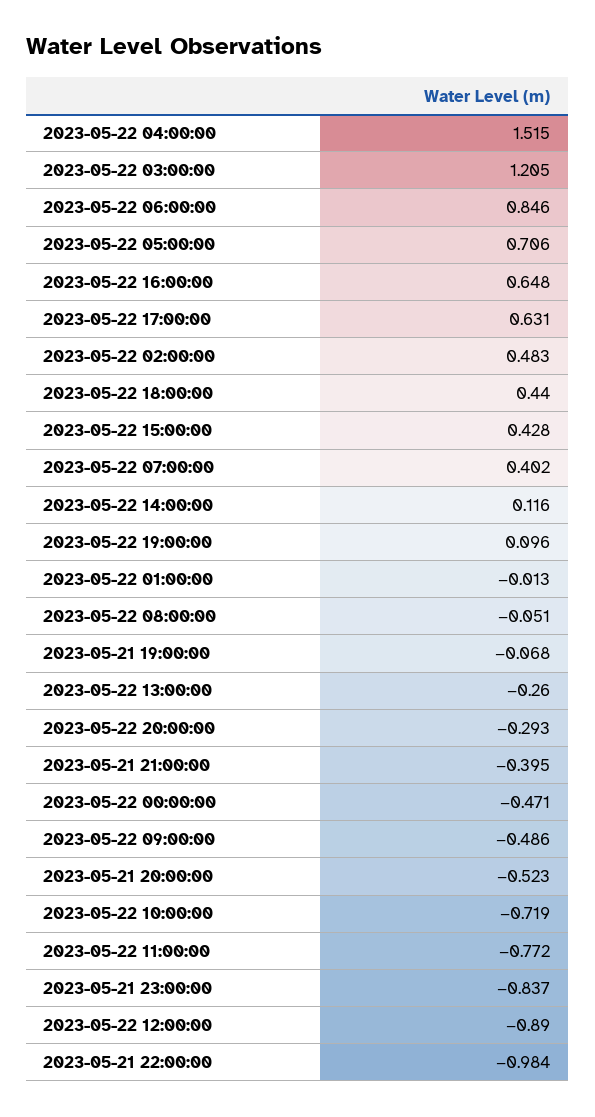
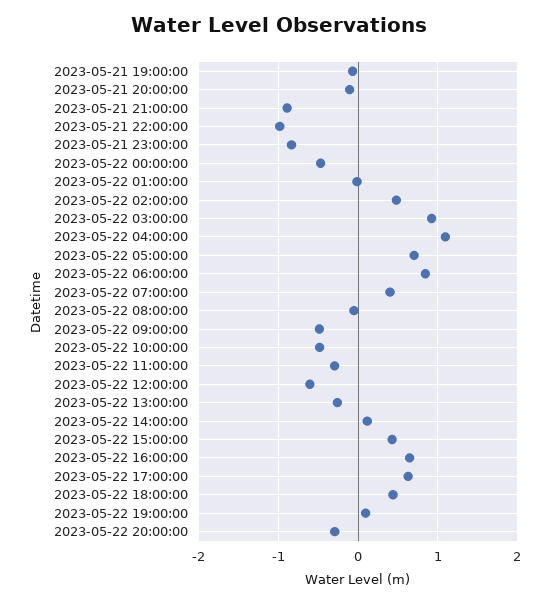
  {
-   "2023-05-22 04:00:00": 1.515,
+   "2023-05-22 04:00:00": 1.1,
-   "2023-05-22 03:00:00": 1.205,
+   "2023-05-22 03:00:00": 0.9,
    "2023-05-22 06:00:00": 0.846,
    "2023-05-22 05:00:00": 0.706,
    "2023-05-22 16:00:00": 0.648,
    "2023-05-22 17:00:00": 0.631,
    "2023-05-22 02:00:00": 0.483,
    "2023-05-22 18:00:00": 0.44,
    "2023-05-22 15:00:00": 0.428,
    "2023-05-22 07:00:00": 0.402,
    "2023-05-22 14:00:00": 0.116,
    "2023-05-22 19:00:00": 0.096,
    "2023-05-22 01:00:00": -0.013,
    "2023-05-22 08:00:00": -0.051,
    "2023-05-21 19:00:00": -0.068,
    "2023-05-22 13:00:00": -0.26,
    "2023-05-22 20:00:00": -0.293,
-   "2023-05-21 21:00:00": -0.395,
+   "2023-05-21 21:00:00": -0.9,
    "2023-05-22 00:00:00": -0.471,
    "2023-05-22 09:00:00": -0.486,
-   "2023-05-21 20:00:00": -0.523,
+   "2023-05-21 20:00:00": -0.1,
-   "2023-05-22 10:00:00": -0.719,
+   "2023-05-22 10:00:00": -0.5,
-   "2023-05-22 11:00:00": -0.772,
+   "2023-05-22 11:00:00": -0.3,
    "2023-05-21 23:00:00": -0.837,
-   "2023-05-22 12:00:00": -0.89,
+   "2023-05-22 12:00:00": -0.6,
    "2023-05-21 22:00:00": -0.984
  }

